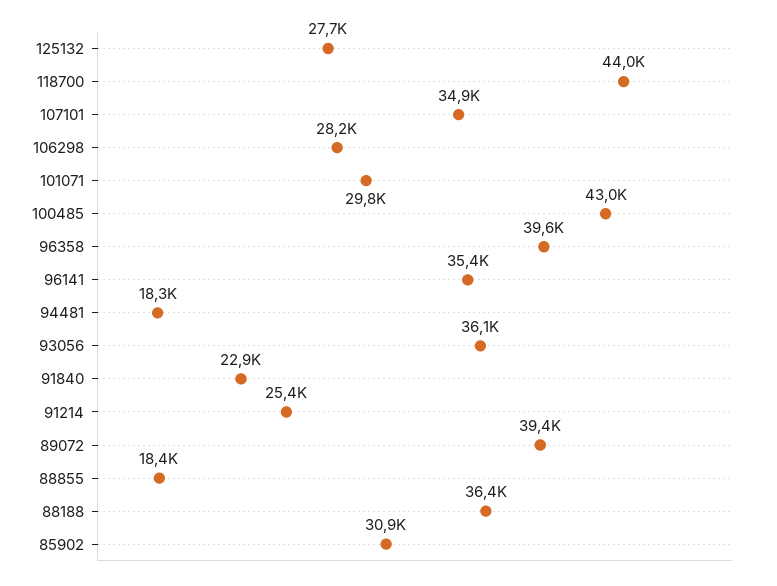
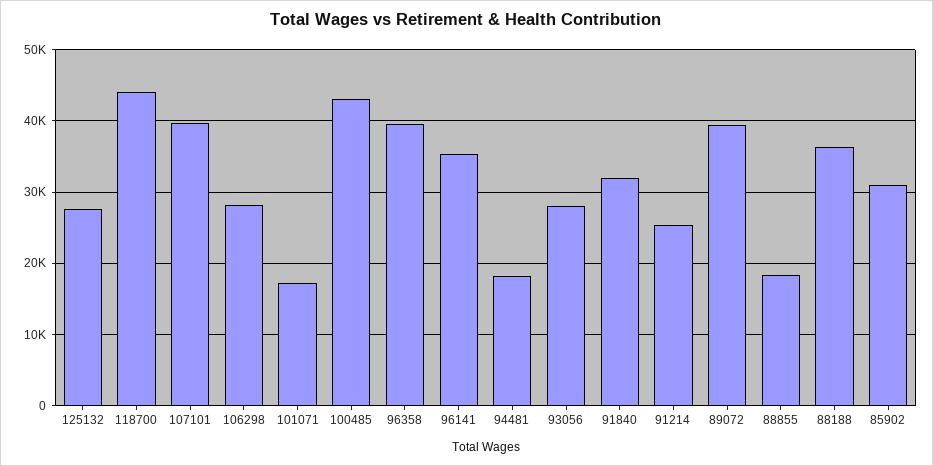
  {
    "125132": 27700,
    "118700": 44000,
-   "107101": 34900,
+   "107101": 40000,
    "106298": 28200,
-   "101071": 29800,
+   "101071": 17000,
    "100485": 43000,
    "96358": 39600,
    "96141": 35400,
    "94481": 18300,
-   "93056": 36100,
+   "93056": 28000,
-   "91840": 22900,
+   "91840": 32000,
    "91214": 25400,
    "89072": 39400,
    "88855": 18400,
    "88188": 36400,
    "85902": 30900
  }

